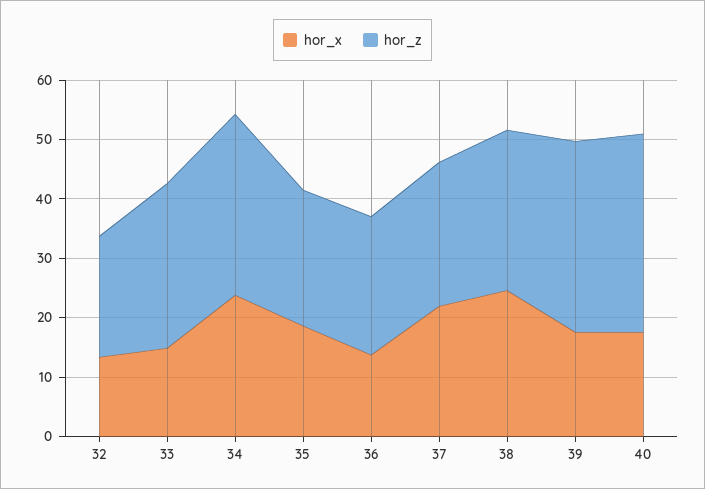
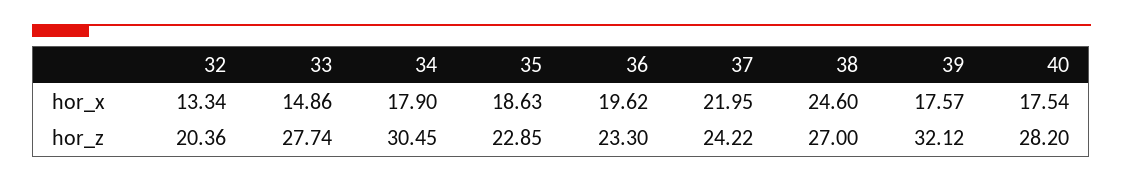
  {
    "hor_x": {
      "32": 13.34,
      "33": 14.86,
-     "34": 24,
+     "34": 17.9,
      "35": 18.63,
-     "36": 14,
+     "36": 19.62,
      "37": 21.95,
      "38": 24.6,
      "39": 17.57,
      "40": 17.54
    },
    "hor_z": {
      "32": 20.36,
      "33": 27.74,
      "34": 30.45,
      "35": 22.85,
      "36": 23.3,
      "37": 24.22,
      "38": 27,
      "39": 32.12,
-     "40": 34
+     "40": 28.2
    }
  }

